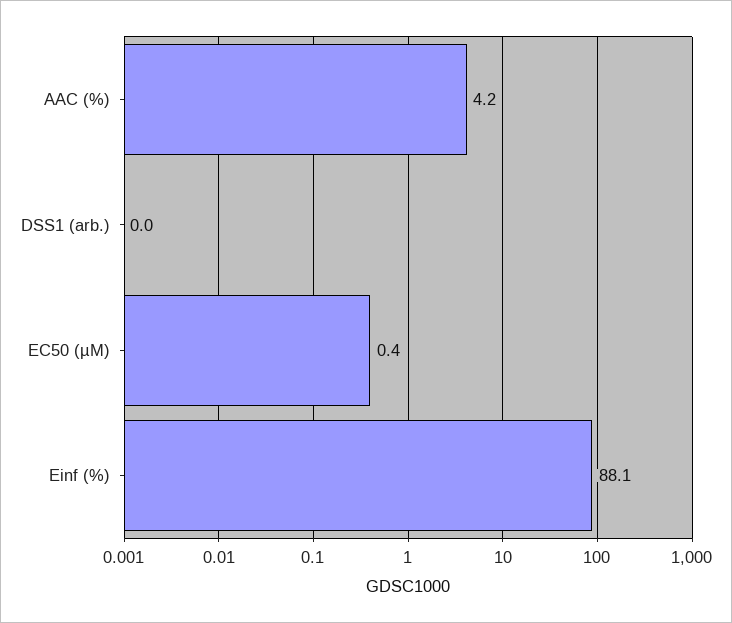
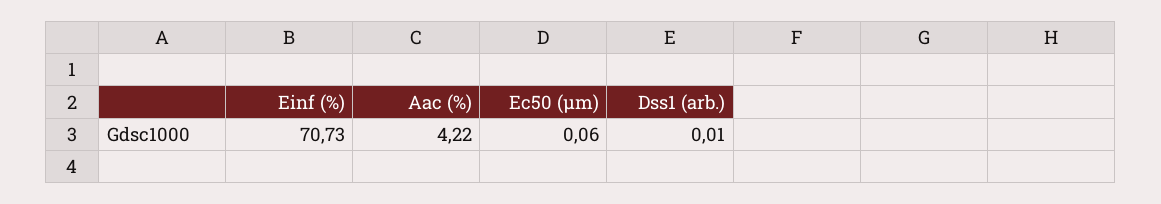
  {
    "AAC (%)": 4.22,
    "DSS1 (arb.)": 0.01,
-   "EC50 (µM)": 0.4,
+   "EC50 (µM)": 0.06,
-   "Einf (%)": 88.1
+   "Einf (%)": 70.73
  }

